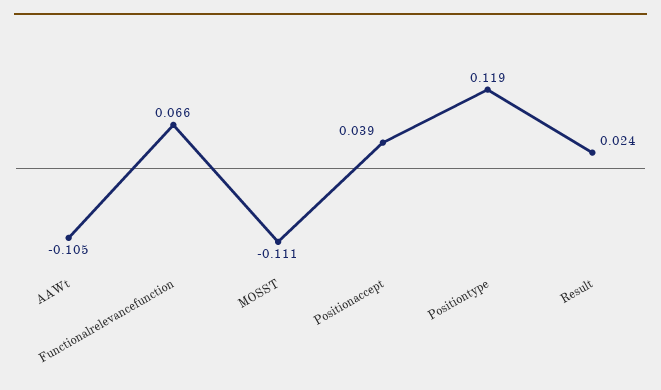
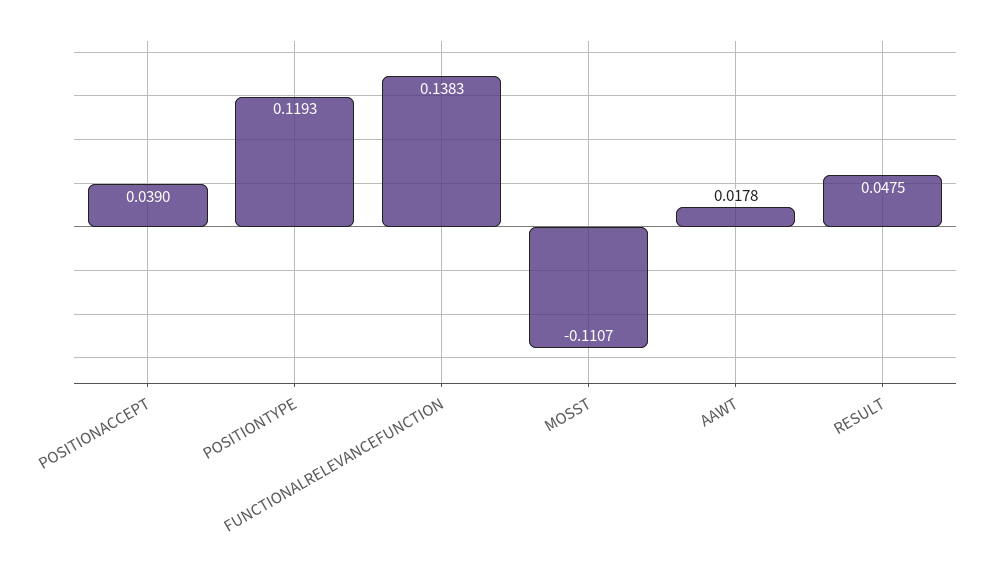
  {
-   "AAWt": -0.105,
+   "AAWt": 0.0178,
-   "Functionalrelevancefunction": 0.066,
+   "Functionalrelevancefunction": 0.1383,
    "MOSST": -0.1107,
    "Positionaccept": 0.039,
    "Positiontype": 0.1193,
-   "Result": 0.024
+   "Result": 0.0475
  }

